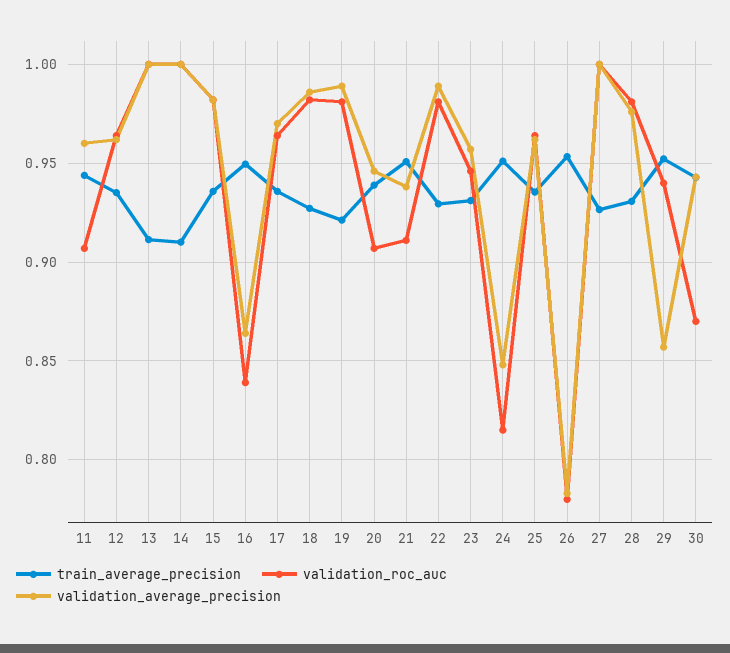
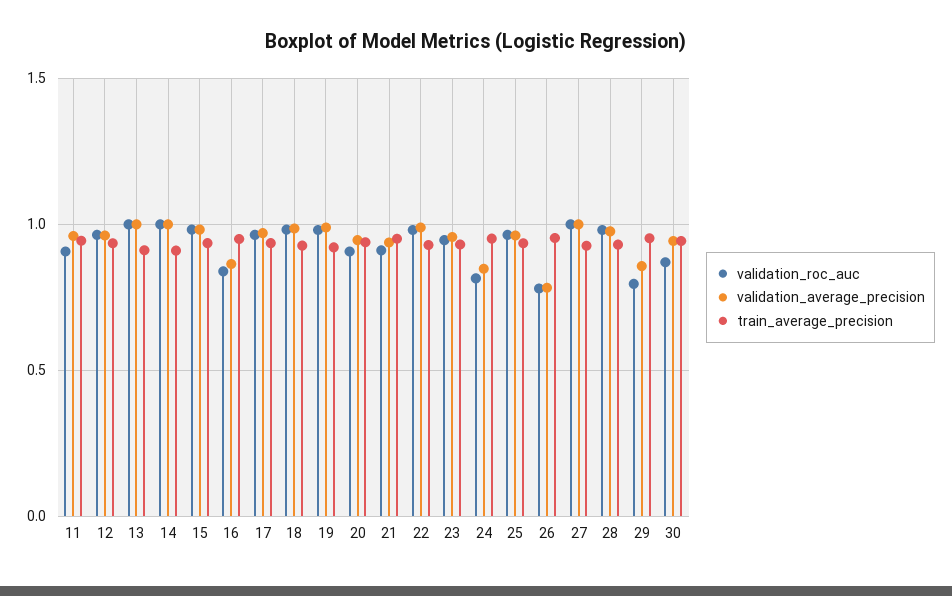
  {
    "train_average_precision": {
      "11": 0.945,
      "12": 0.935,
      "13": 0.91,
      "14": 0.91,
      "15": 0.935,
      "16": 0.95,
      "17": 0.935,
      "18": 0.925,
      "19": 0.92,
      "20": 0.94,
      "21": 0.95,
      "22": 0.93,
      "23": 0.93,
      "24": 0.95,
      "25": 0.935,
      "26": 0.955,
      "27": 0.925,
      "28": 0.93,
      "29": 0.95,
      "30": 0.945
    },
    "validation_roc_auc": {
      "11": 0.905,
      "12": 0.965,
      "13": 1,
      "14": 1,
      "15": 0.98,
      "16": 0.84,
      "17": 0.965,
      "18": 0.98,
      "19": 0.98,
      "20": 0.905,
      "21": 0.91,
      "22": 0.98,
      "23": 0.945,
      "24": 0.815,
      "25": 0.965,
      "26": 0.78,
      "27": 1,
      "28": 0.98,
-     "29": 0.94,
+     "29": 0.8,
      "30": 0.87
    },
    "validation_average_precision": {
      "11": 0.96,
      "12": 0.96,
      "13": 1,
      "14": 1,
      "15": 0.98,
      "16": 0.865,
      "17": 0.97,
      "18": 0.985,
      "19": 0.99,
      "20": 0.945,
      "21": 0.94,
      "22": 0.99,
      "23": 0.955,
      "24": 0.85,
      "25": 0.96,
      "26": 0.785,
      "27": 1,
      "28": 0.975,
      "29": 0.855,
      "30": 0.945
    }
  }

